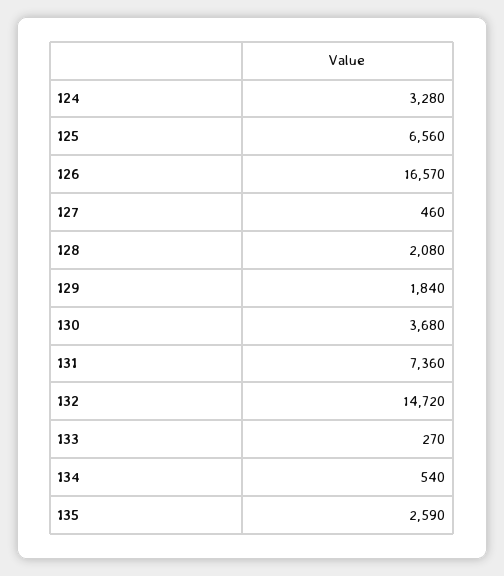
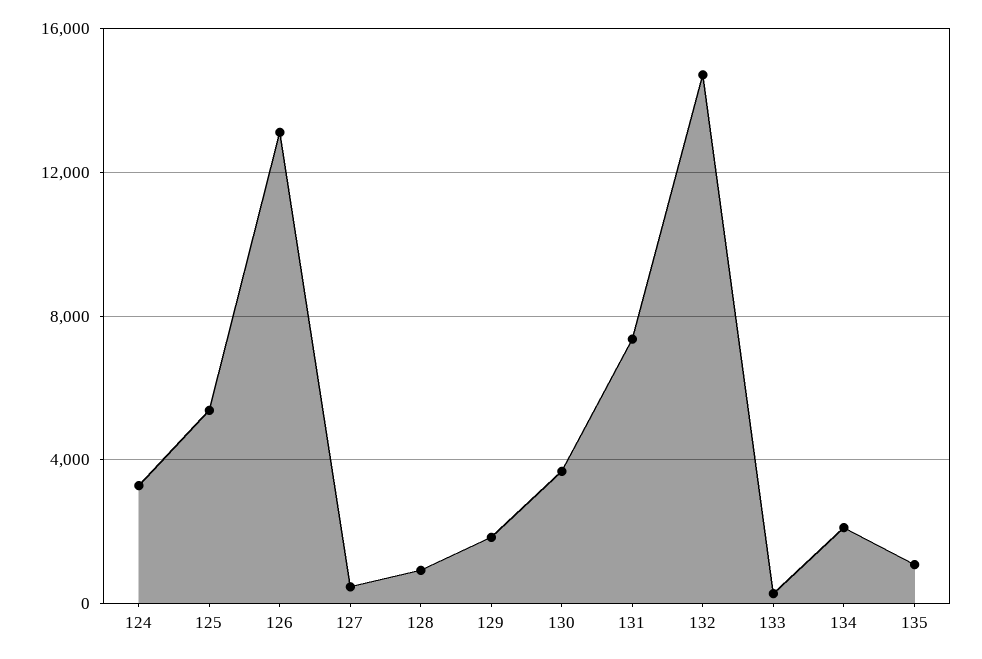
  {
    "124": 3280,
-   "125": 6560,
+   "125": 5500,
-   "126": 16570,
+   "126": 13000,
    "127": 460,
-   "128": 2080,
+   "128": 1000,
    "129": 1840,
    "130": 3680,
    "131": 7360,
    "132": 14720,
    "133": 270,
-   "134": 540,
+   "134": 2000,
-   "135": 2590
+   "135": 1000
  }

